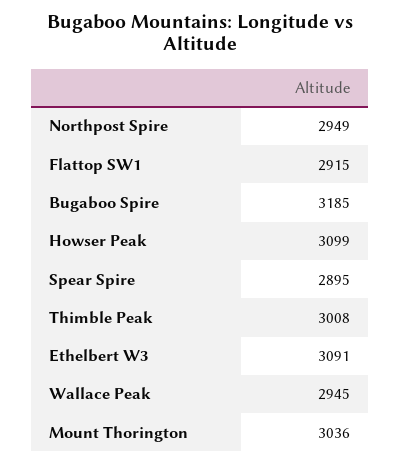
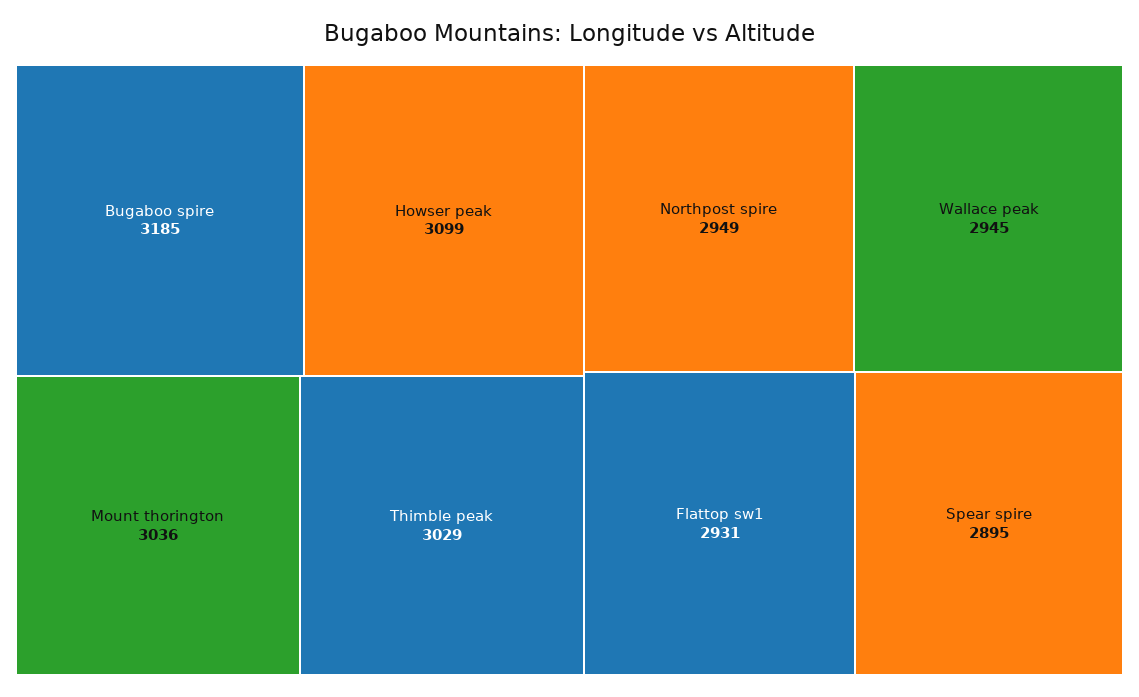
  {
    "Northpost Spire": 2949,
-   "Flattop SW1": 2915,
+   "Flattop SW1": 2931,
    "Bugaboo Spire": 3185,
    "Howser Peak": 3099,
    "Spear Spire": 2895,
-   "Thimble Peak": 3008,
+   "Thimble Peak": 3029,
-   "Ethelbert W3": 3091,
    "Wallace Peak": 2945,
    "Mount Thorington": 3036
  }

